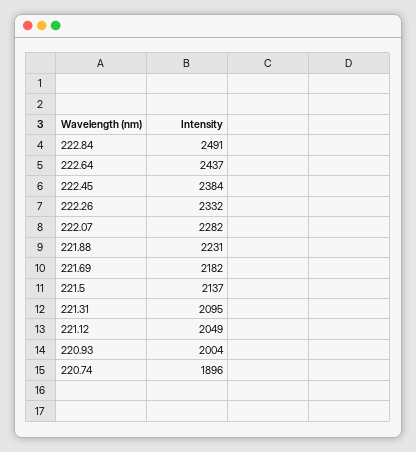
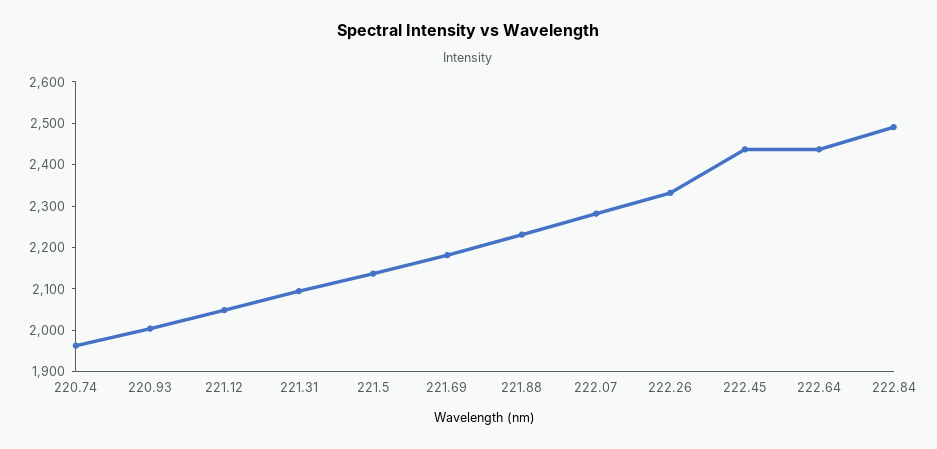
  {
    "222.84": 2491,
    "222.64": 2437,
-   "222.45": 2384,
+   "222.45": 2440,
    "222.26": 2332,
    "222.07": 2282,
    "221.88": 2231,
    "221.69": 2182,
    "221.5": 2137,
    "221.31": 2095,
    "221.12": 2049,
    "220.93": 2004,
-   "220.74": 1896
+   "220.74": 1960
  }

